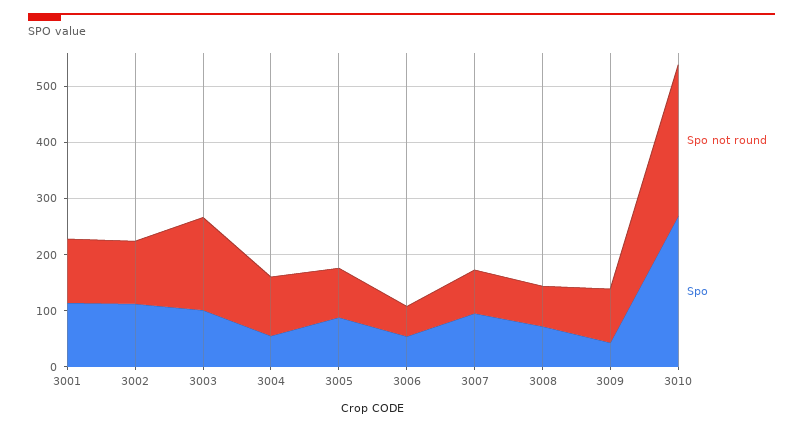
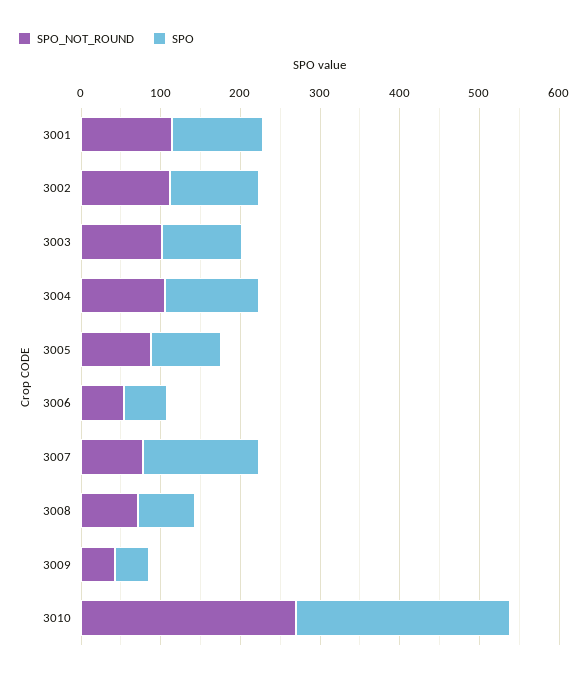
  {
    "Spo not round": {
      "3001": 120,
      "3002": 120,
-     "3003": 160,
+     "3003": 100,
      "3004": 100,
      "3005": 80,
      "3006": 60,
      "3007": 80,
      "3008": 80,
-     "3009": 100,
+     "3009": 40,
      "3010": 260
    },
    "Spo": {
      "3001": 120,
      "3002": 120,
      "3003": 100,
-     "3004": 60,
+     "3004": 120,
      "3005": 80,
      "3006": 60,
-     "3007": 100,
+     "3007": 140,
      "3008": 80,
      "3009": 40,
      "3010": 260
    }
  }

